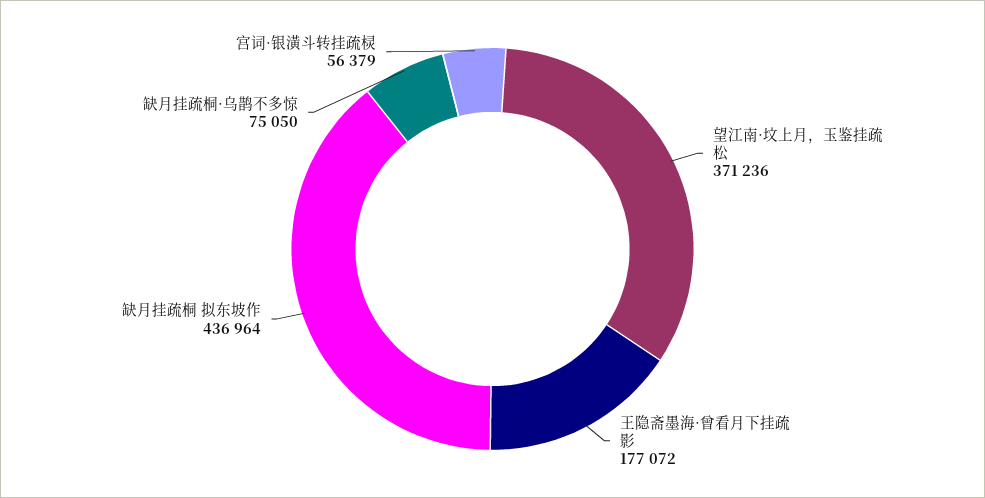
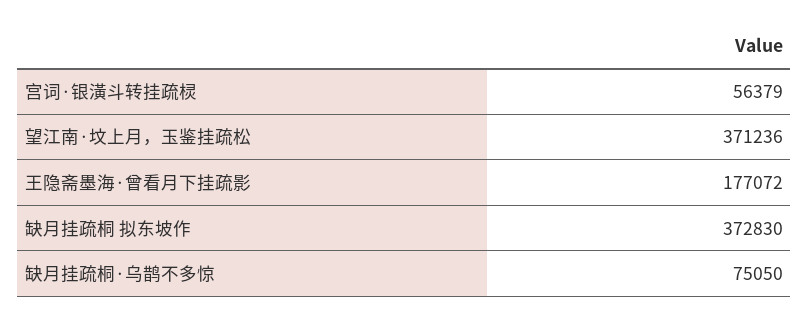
  {
    "望江南·坟上月，玉鉴挂疏松": 371236,
    "王隐斋墨海·曾看月下挂疏影": 177072,
-   "缺月挂疏桐 拟东坡作": 436964,
+   "缺月挂疏桐 拟东坡作": 372830,
    "缺月挂疏桐·乌鹊不多惊": 75050,
    "宫词·银潢斗转挂疏棂": 56379
  }

